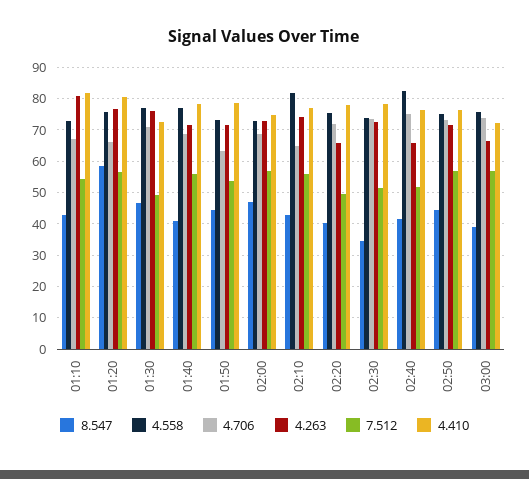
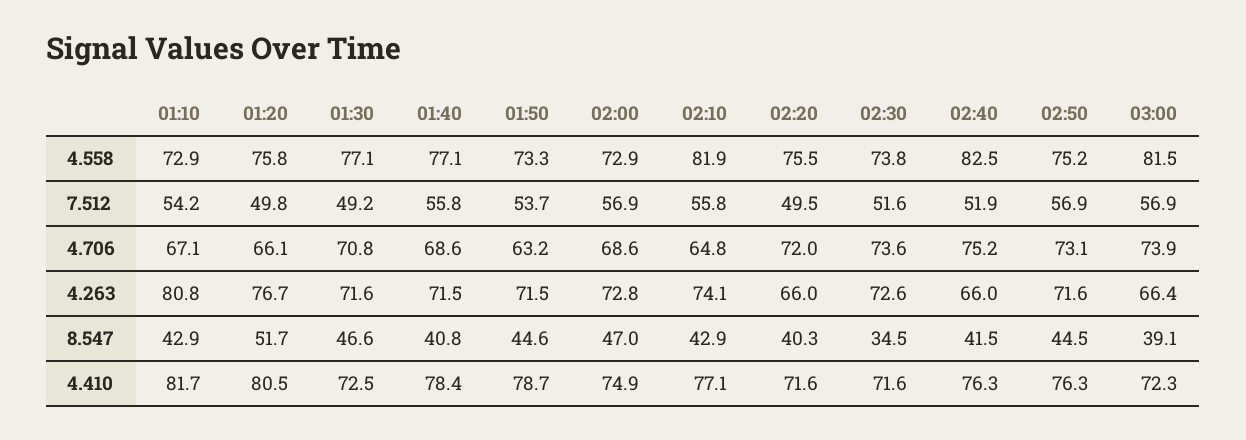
  {
    "8.547": {
      "01:10": 42.9,
-     "01:20": 58,
+     "01:20": 51.7,
      "01:30": 46.6,
      "01:40": 40.8,
      "01:50": 44.6,
      "02:00": 47,
      "02:10": 42.9,
      "02:20": 40.3,
      "02:30": 34.5,
      "02:40": 41.5,
      "02:50": 44.5,
      "03:00": 39.1
    },
    "4.558": {
      "01:10": 72.9,
      "01:20": 75.8,
      "01:30": 77.1,
      "01:40": 77.1,
      "01:50": 73.3,
      "02:00": 72.9,
      "02:10": 81.9,
      "02:20": 75.5,
      "02:30": 73.8,
      "02:40": 82.5,
      "02:50": 75.2,
-     "03:00": 76
+     "03:00": 81.5
    },
    "4.706": {
      "01:10": 67.1,
      "01:20": 66.1,
      "01:30": 70.8,
      "01:40": 68.6,
      "01:50": 63.2,
      "02:00": 68.6,
      "02:10": 64.8,
      "02:20": 72,
      "02:30": 73.6,
      "02:40": 75.2,
      "02:50": 73.1,
      "03:00": 73.9
    },
    "4.263": {
      "01:10": 80.8,
      "01:20": 76.7,
-     "01:30": 76,
+     "01:30": 71.6,
      "01:40": 71.5,
      "01:50": 71.5,
      "02:00": 72.8,
      "02:10": 74.1,
      "02:20": 66,
      "02:30": 72.6,
      "02:40": 66,
      "02:50": 71.6,
      "03:00": 66.4
    },
    "7.512": {
      "01:10": 54.2,
-     "01:20": 56,
+     "01:20": 49.8,
      "01:30": 49.2,
      "01:40": 55.8,
      "01:50": 53.7,
      "02:00": 56.9,
      "02:10": 55.8,
      "02:20": 49.5,
      "02:30": 51.6,
      "02:40": 51.9,
      "02:50": 56.9,
      "03:00": 56.9
    },
    "4.410": {
      "01:10": 81.7,
      "01:20": 80.5,
      "01:30": 72.5,
      "01:40": 78.4,
      "01:50": 78.7,
      "02:00": 74.9,
      "02:10": 77.1,
-     "02:20": 78,
+     "02:20": 71.6,
-     "02:30": 78,
+     "02:30": 71.6,
      "02:40": 76.3,
      "02:50": 76.3,
      "03:00": 72.3
    }
  }

